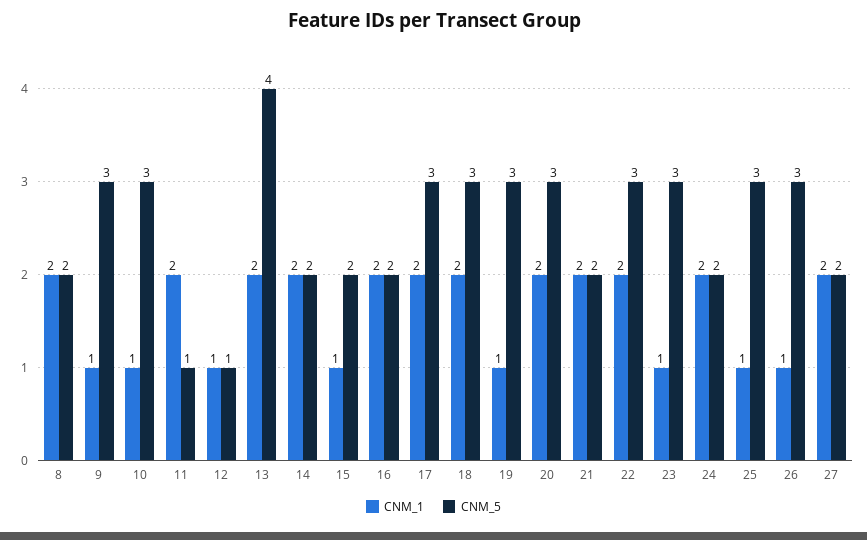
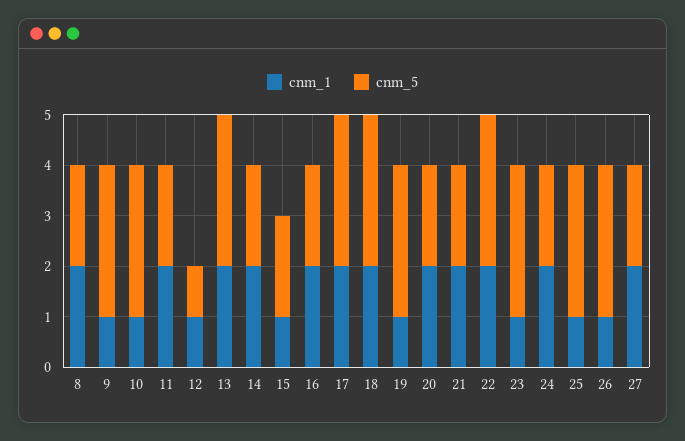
  {
    "CNM_1": {
      "8": 2,
      "9": 1,
      "10": 1,
      "11": 2,
      "12": 1,
      "13": 2,
      "14": 2,
      "15": 1,
      "16": 2,
      "17": 2,
      "18": 2,
      "19": 1,
      "20": 2,
      "21": 2,
      "22": 2,
      "23": 1,
      "24": 2,
      "25": 1,
      "26": 1,
      "27": 2
    },
    "CNM_5": {
      "8": 2,
      "9": 3,
      "10": 3,
-     "11": 1,
+     "11": 2,
      "12": 1,
-     "13": 4,
+     "13": 3,
      "14": 2,
      "15": 2,
      "16": 2,
      "17": 3,
      "18": 3,
      "19": 3,
-     "20": 3,
+     "20": 2,
      "21": 2,
      "22": 3,
      "23": 3,
      "24": 2,
      "25": 3,
      "26": 3,
      "27": 2
    }
  }

